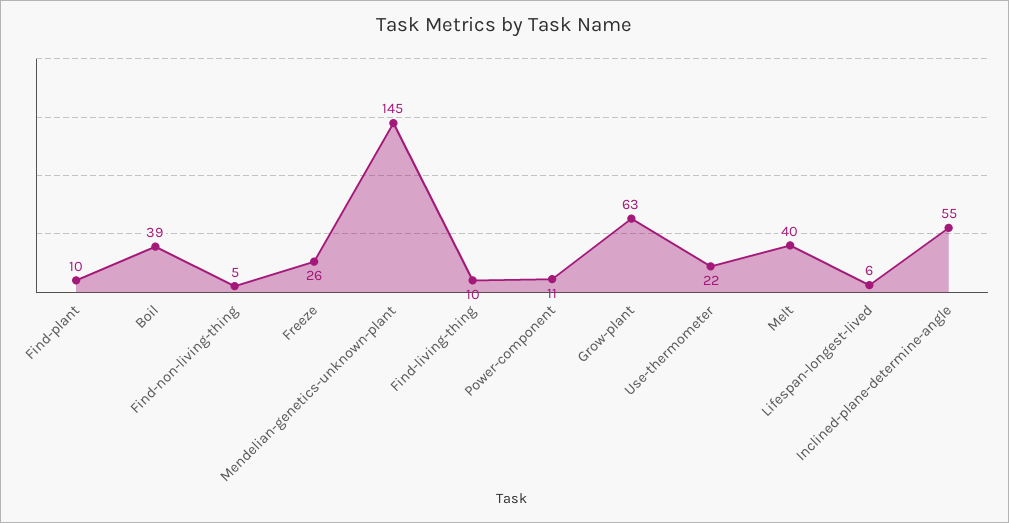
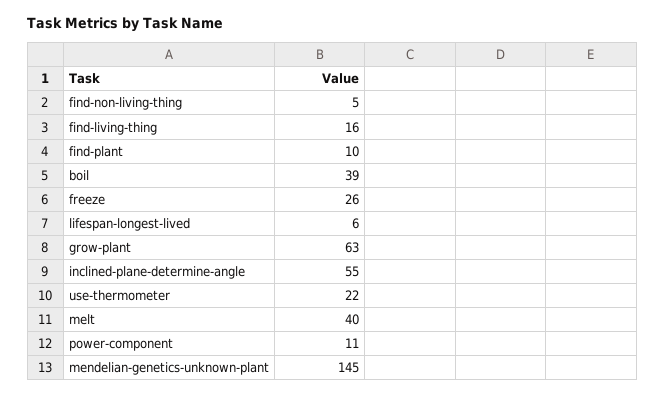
  {
    "Find-plant": 10,
    "Boil": 39,
    "Find-non-living-thing": 5,
    "Freeze": 26,
    "Mendelian-genetics-unknown-plant": 145,
-   "Find-living-thing": 10,
+   "Find-living-thing": 16,
    "Power-component": 11,
    "Grow-plant": 63,
    "Use-thermometer": 22,
    "Melt": 40,
    "Lifespan-longest-lived": 6,
    "Inclined-plane-determine-angle": 55
  }

